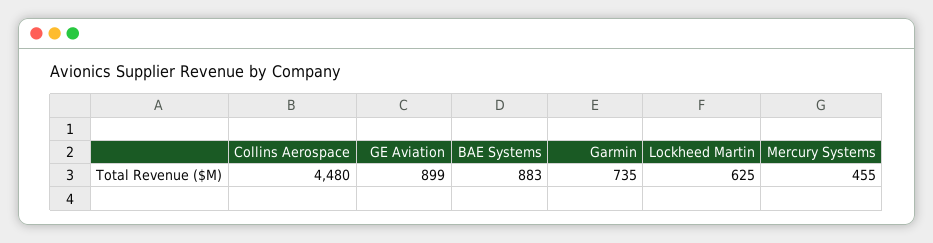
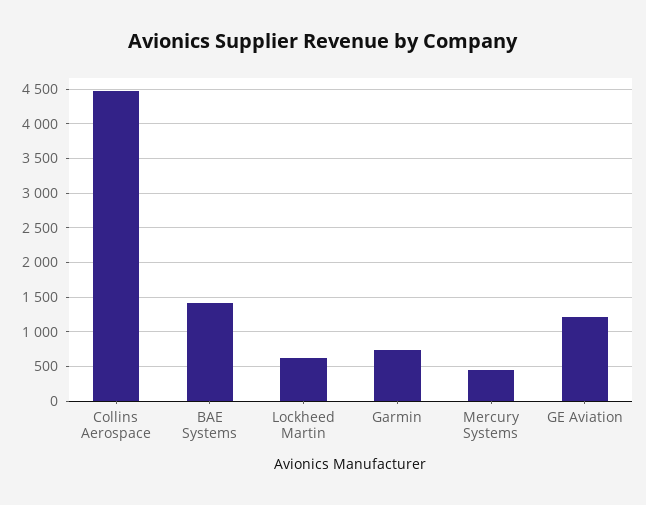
  {
    "Collins Aerospace": 4480,
-   "GE Aviation": 899,
+   "GE Aviation": 1200,
-   "BAE Systems": 883,
+   "BAE Systems": 1400,
    "Garmin": 735,
    "Lockheed Martin": 625,
    "Mercury Systems": 455
  }

